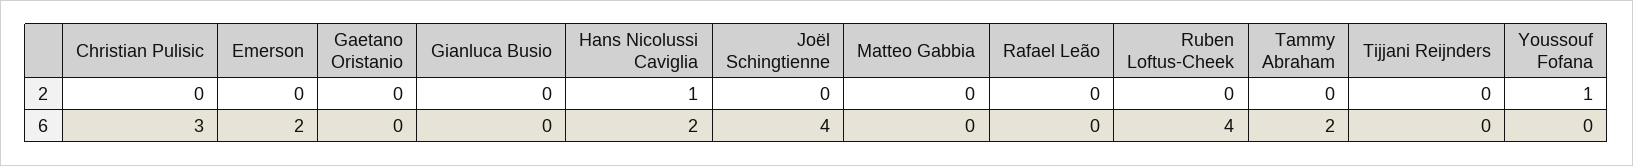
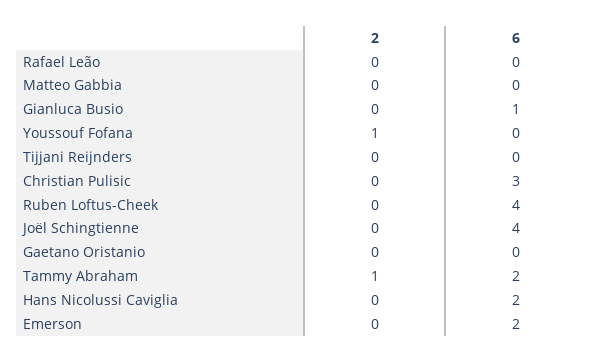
  {
    "Christian Pulisic": {
      "2": 0,
      "6": 3
    },
    "Emerson": {
      "2": 0,
      "6": 2
    },
    "Gaetano Oristanio": {
      "2": 0,
      "6": 0
    },
    "Gianluca Busio": {
      "2": 0,
-     "6": 0
+     "6": 1
    },
    "Hans Nicolussi Caviglia": {
-     "2": 1,
+     "2": 0,
      "6": 2
    },
    "Joël Schingtienne": {
      "2": 0,
      "6": 4
    },
    "Matteo Gabbia": {
      "2": 0,
      "6": 0
    },
    "Rafael Leão": {
      "2": 0,
      "6": 0
    },
    "Ruben Loftus-Cheek": {
      "2": 0,
      "6": 4
    },
    "Tammy Abraham": {
-     "2": 0,
+     "2": 1,
      "6": 2
    },
    "Tijjani Reijnders": {
      "2": 0,
      "6": 0
    },
    "Youssouf Fofana": {
      "2": 1,
      "6": 0
    }
  }

